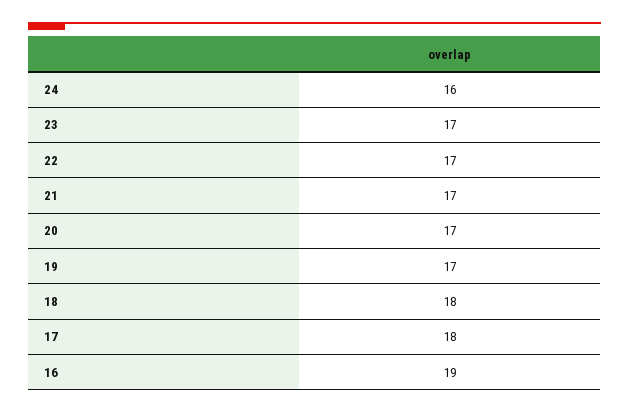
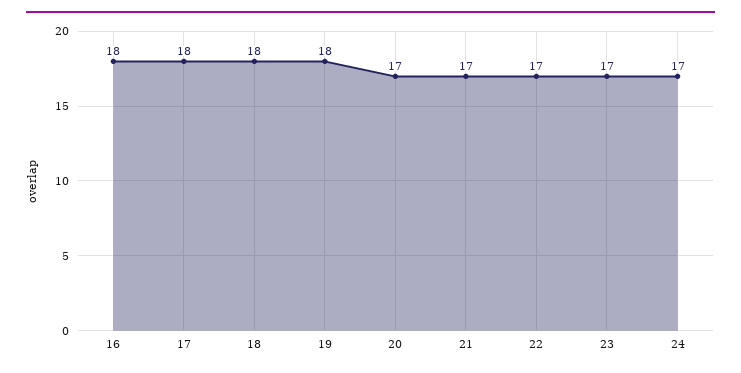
  {
-   "24": 16,
+   "24": 17,
    "23": 17,
    "22": 17,
    "21": 17,
    "20": 17,
-   "19": 17,
+   "19": 18,
    "18": 18,
    "17": 18,
-   "16": 19
+   "16": 18
  }

